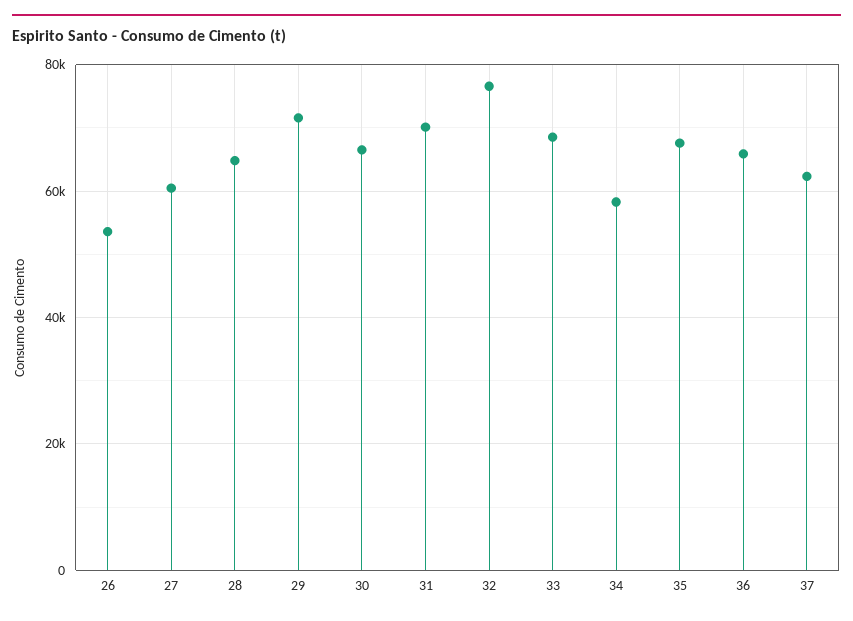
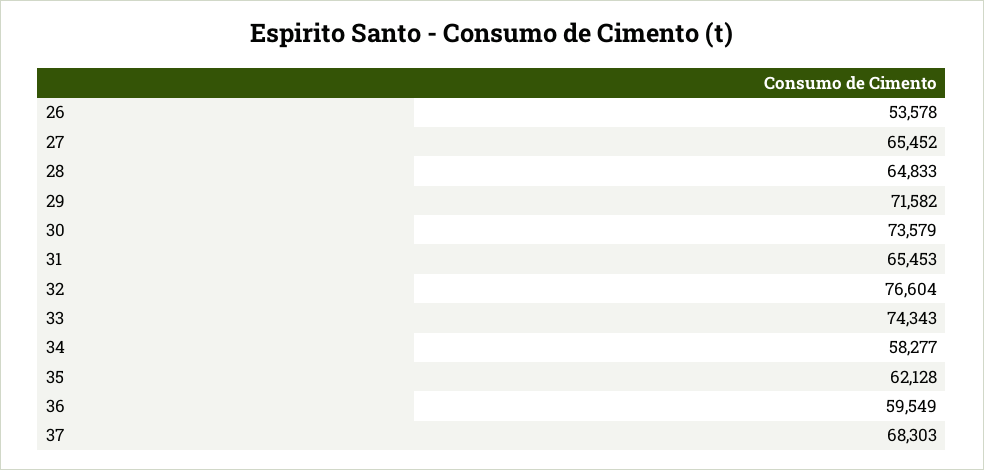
  {
    "26": 53578,
-   "27": 60000,
+   "27": 65452,
    "28": 64833,
    "29": 71582,
-   "30": 66000,
+   "30": 73579,
-   "31": 70000,
+   "31": 65453,
    "32": 76604,
-   "33": 68000,
+   "33": 74343,
    "34": 58277,
-   "35": 68000,
+   "35": 62128,
-   "36": 66000,
+   "36": 59549,
-   "37": 62000
+   "37": 68303
  }

